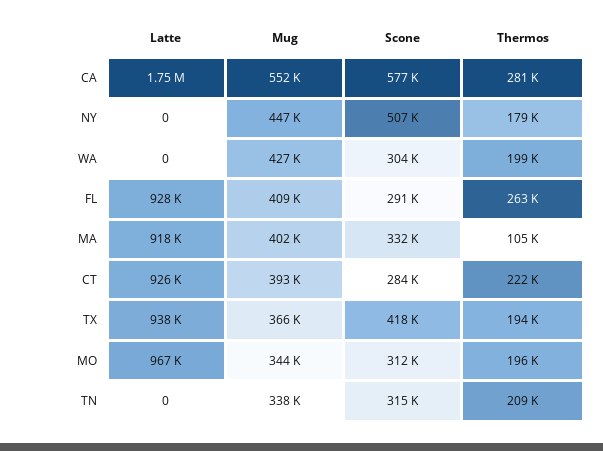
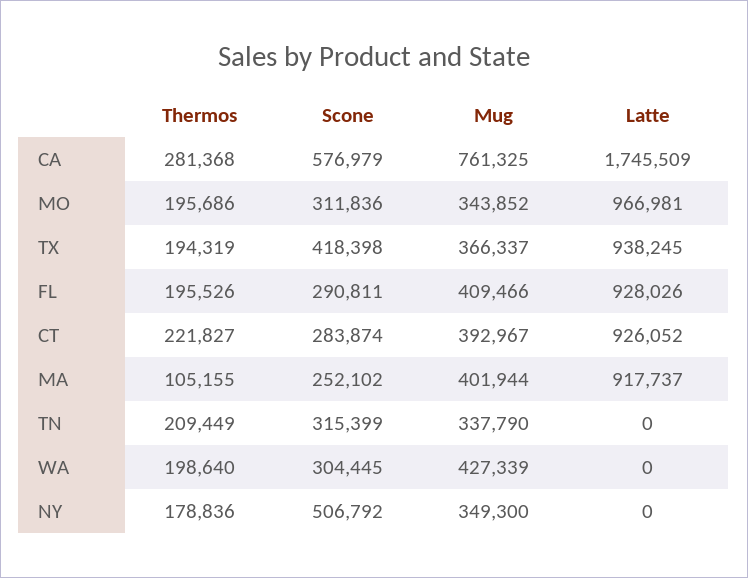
  {
    "Latte": {
      "CA": 1745509,
      "NY": 0,
      "WA": 0,
      "FL": 928026,
      "MA": 917737,
      "CT": 926052,
      "TX": 938245,
      "MO": 966981,
      "TN": 0
    },
    "Mug": {
-     "CA": 552000,
+     "CA": 761325,
-     "NY": 447000,
+     "NY": 349300,
      "WA": 427339,
      "FL": 409466,
      "MA": 401944,
      "CT": 392967,
      "TX": 366337,
      "MO": 343852,
      "TN": 337790
    },
    "Scone": {
      "CA": 576979,
      "NY": 506792,
      "WA": 304445,
      "FL": 290811,
-     "MA": 332000,
+     "MA": 252102,
      "CT": 283874,
      "TX": 418398,
      "MO": 311836,
      "TN": 315399
    },
    "Thermos": {
      "CA": 281368,
      "NY": 178836,
      "WA": 198640,
-     "FL": 263000,
+     "FL": 195526,
      "MA": 105155,
      "CT": 221827,
      "TX": 194319,
      "MO": 195686,
      "TN": 209449
    }
  }

